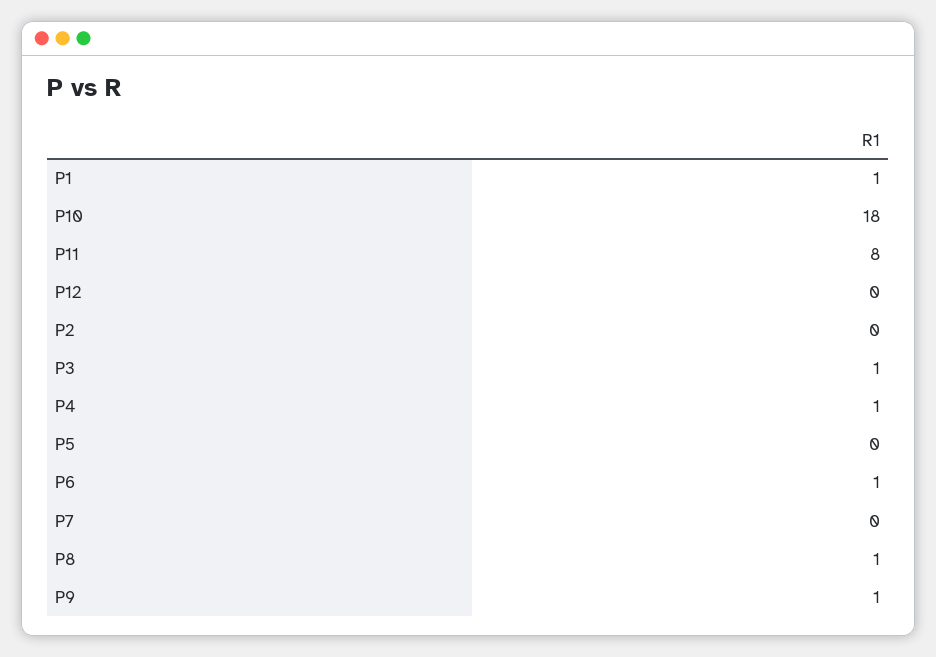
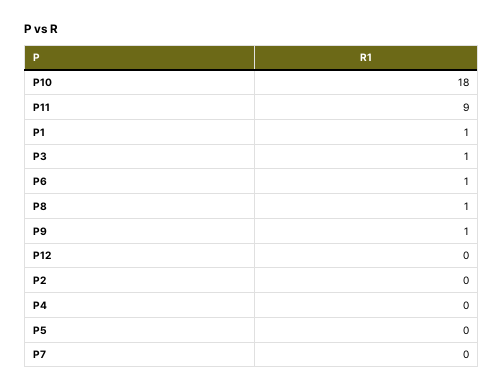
  {
    "P1": 1,
    "P10": 18,
-   "P11": 8,
+   "P11": 9,
    "P12": 0,
    "P2": 0,
    "P3": 1,
-   "P4": 1,
+   "P4": 0,
    "P5": 0,
    "P6": 1,
    "P7": 0,
    "P8": 1,
    "P9": 1
  }

